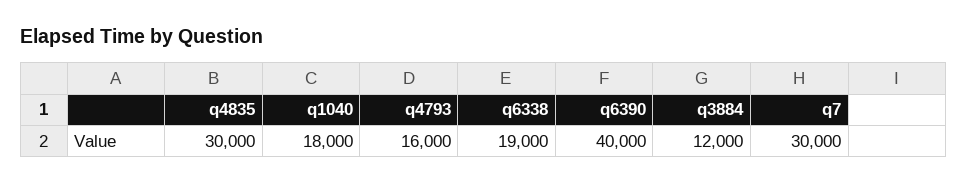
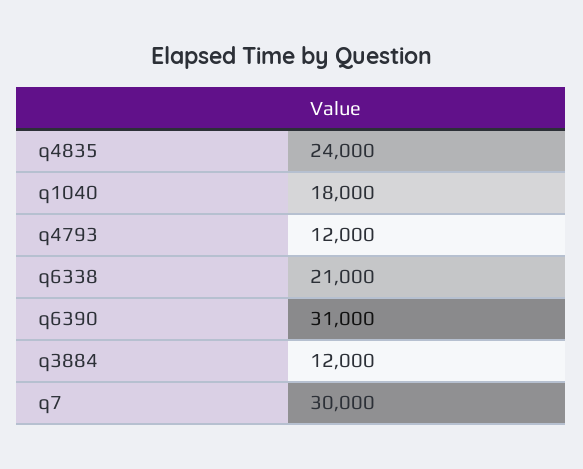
  {
-   "q4835": 30000,
+   "q4835": 24000,
    "q1040": 18000,
-   "q4793": 16000,
+   "q4793": 12000,
-   "q6338": 19000,
+   "q6338": 21000,
-   "q6390": 40000,
+   "q6390": 31000,
    "q3884": 12000,
    "q7": 30000
  }

